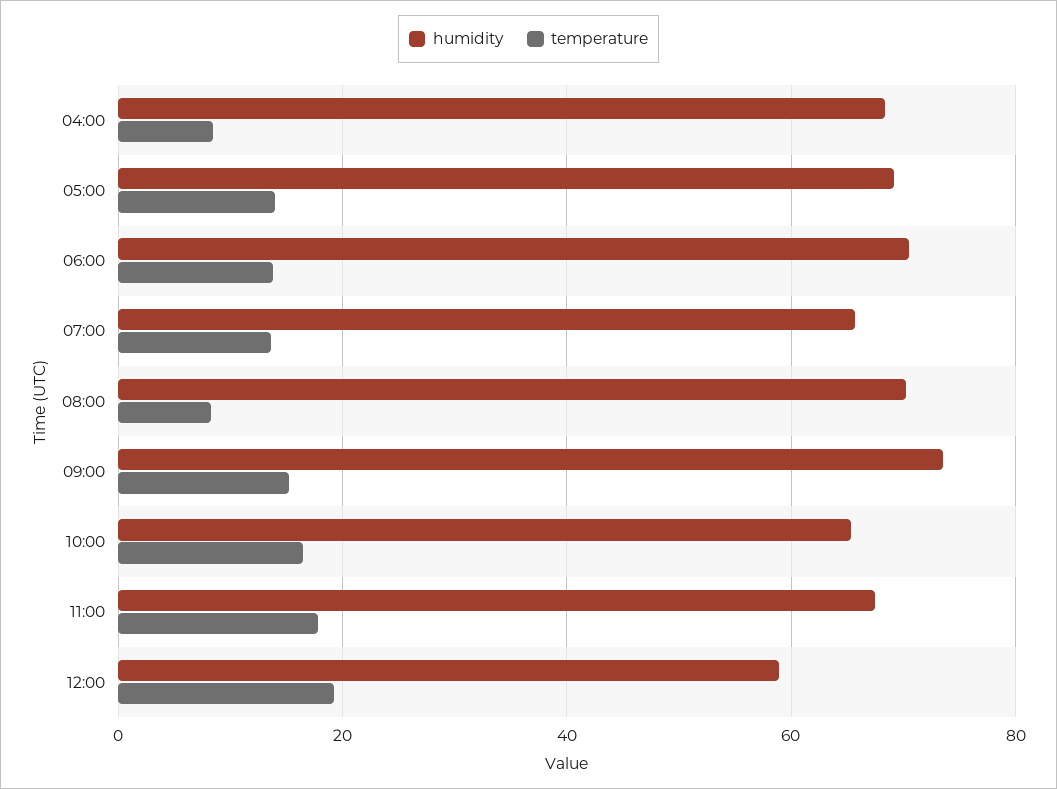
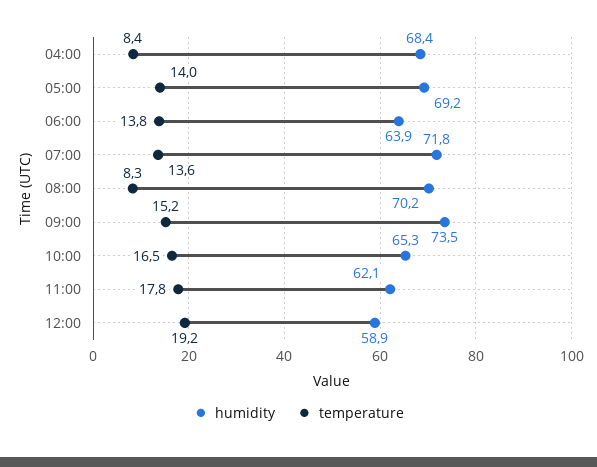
  {
    "humidity": {
      "04:00": 68.4,
      "05:00": 69.2,
-     "06:00": 70,
+     "06:00": 63.9,
-     "07:00": 66,
+     "07:00": 71.8,
      "08:00": 70.2,
      "09:00": 73.5,
      "10:00": 65.3,
-     "11:00": 68,
+     "11:00": 62.1,
      "12:00": 58.9
    },
    "temperature": {
      "04:00": 8.4,
      "05:00": 14,
      "06:00": 13.8,
      "07:00": 13.6,
      "08:00": 8.3,
      "09:00": 15.2,
      "10:00": 16.5,
      "11:00": 17.8,
      "12:00": 19.2
    }
  }

